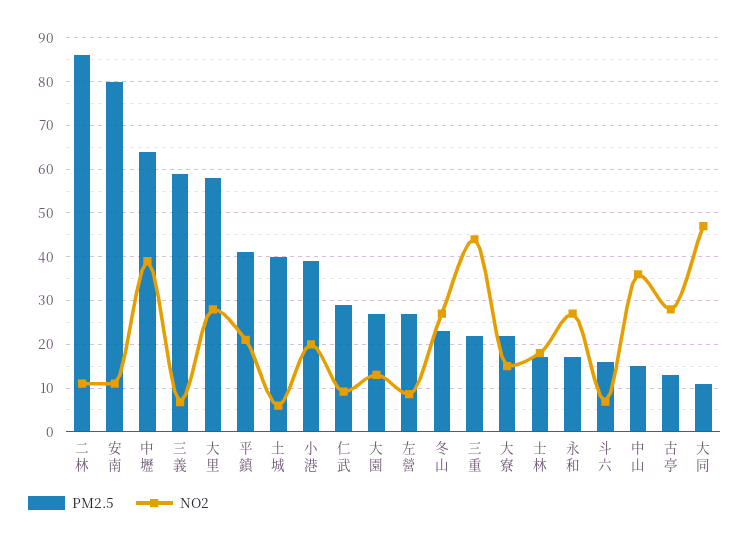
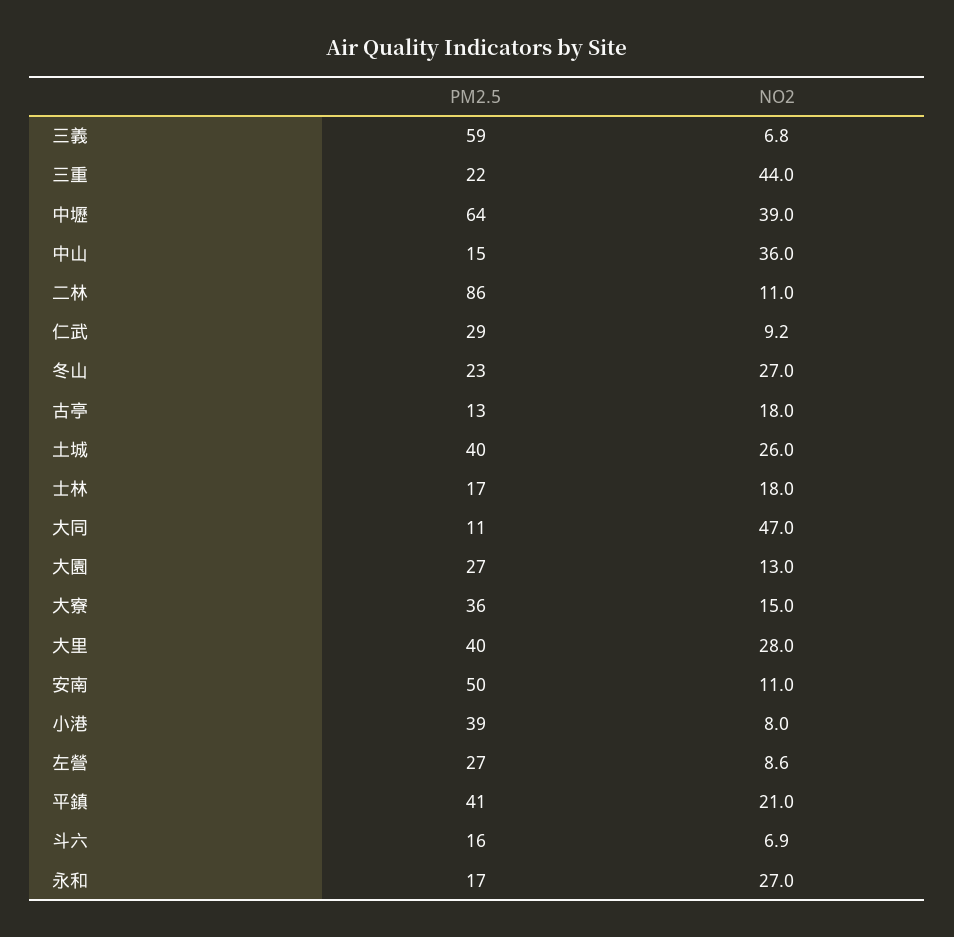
  {
    "PM2.5": {
      "二林": 86,
-     "安南": 80,
+     "安南": 50,
      "中壢": 64,
      "三義": 59,
-     "大里": 58,
+     "大里": 40,
      "平鎮": 41,
      "土城": 40,
      "小港": 39,
      "仁武": 29,
      "大園": 27,
      "左營": 27,
      "冬山": 23,
      "三重": 22,
-     "大寮": 22,
+     "大寮": 36,
      "士林": 17,
      "永和": 17,
      "斗六": 16,
      "中山": 15,
      "古亭": 13,
      "大同": 11
    },
    "NO2": {
      "二林": 11,
      "安南": 11,
      "中壢": 39,
      "三義": 6.8,
      "大里": 28,
      "平鎮": 21,
-     "土城": 6,
+     "土城": 26,
-     "小港": 20,
+     "小港": 8,
      "仁武": 9.2,
      "大園": 13,
      "左營": 8.6,
      "冬山": 27,
      "三重": 44,
      "大寮": 15,
      "士林": 18,
      "永和": 27,
      "斗六": 6.9,
      "中山": 36,
-     "古亭": 28,
+     "古亭": 18,
      "大同": 47
    }
  }

